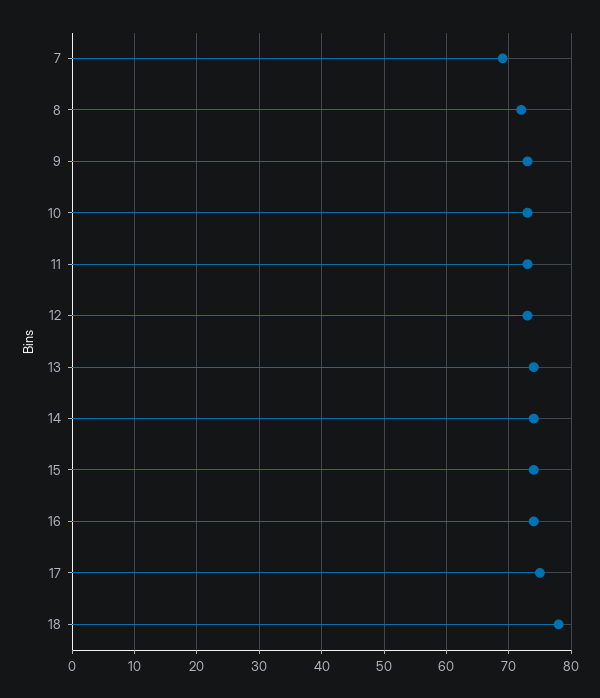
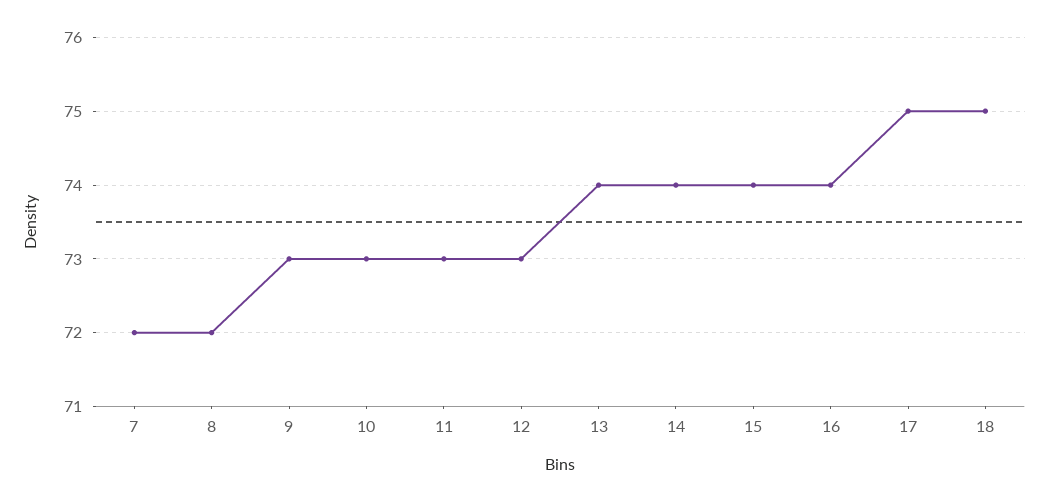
  {
-   "7": 69,
+   "7": 72,
    "8": 72,
    "9": 73,
    "10": 73,
    "11": 73,
    "12": 73,
    "13": 74,
    "14": 74,
    "15": 74,
    "16": 74,
    "17": 75,
-   "18": 78
+   "18": 75
  }

